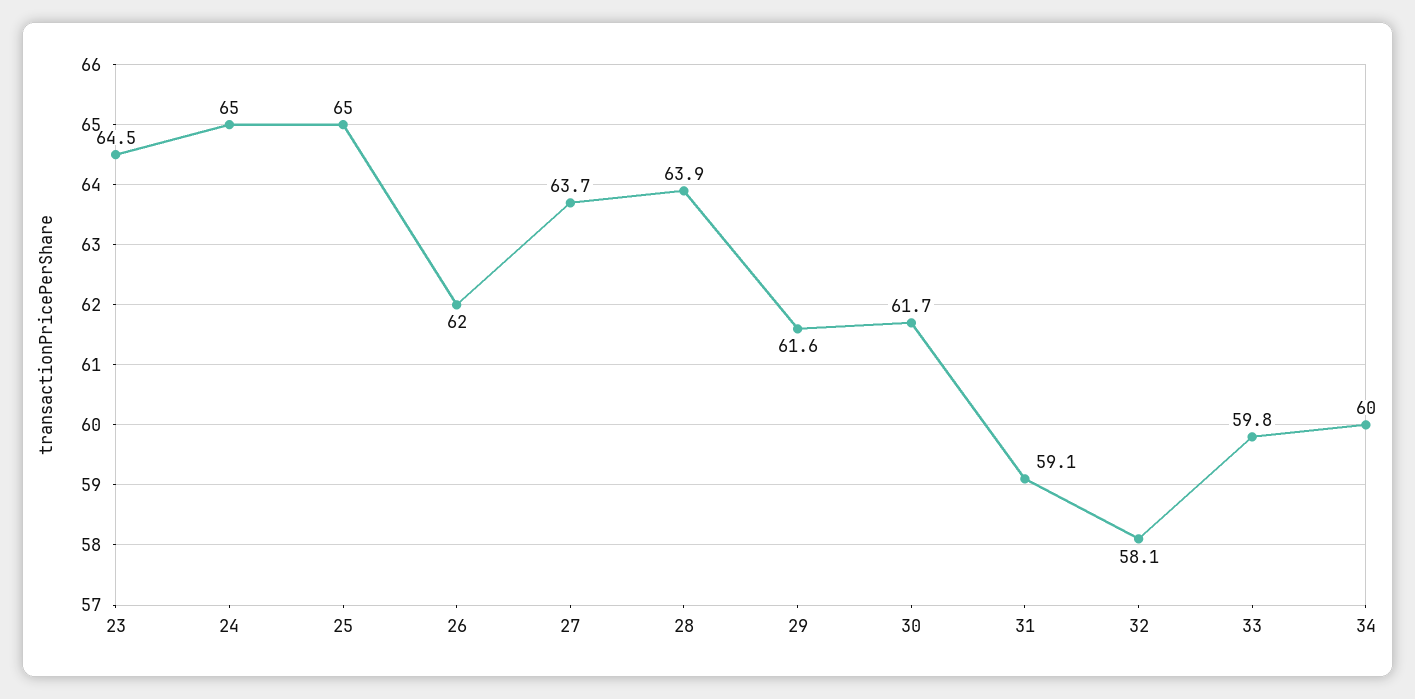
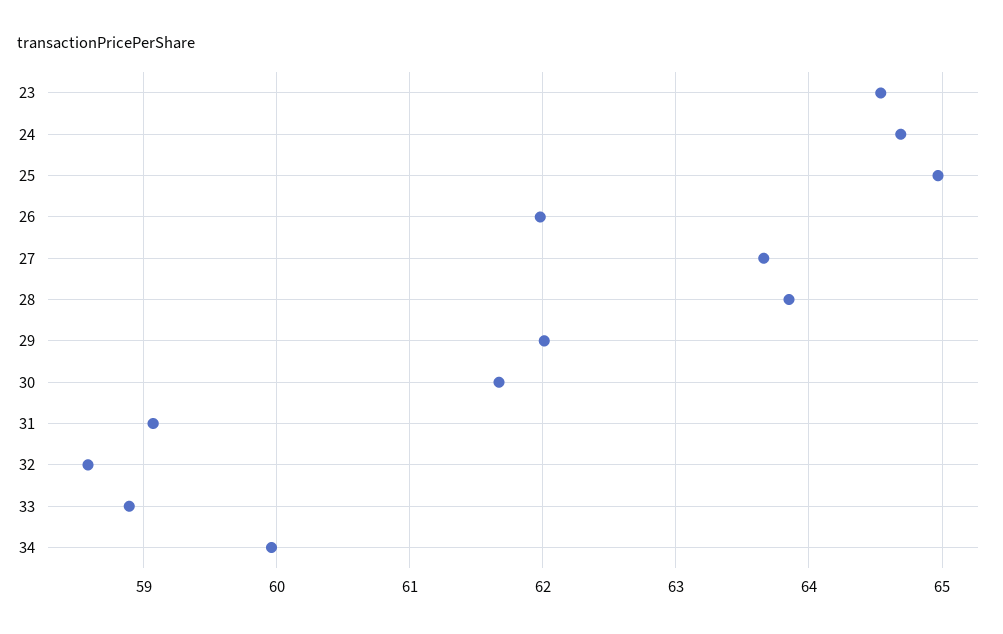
  {
    "23": 64.5,
-   "24": 65,
+   "24": 64.7,
    "25": 65,
    "26": 62,
    "27": 63.7,
    "28": 63.9,
-   "29": 61.6,
+   "29": 62,
    "30": 61.7,
    "31": 59.1,
-   "32": 58.1,
+   "32": 58.6,
-   "33": 59.8,
+   "33": 58.9,
    "34": 60
  }

